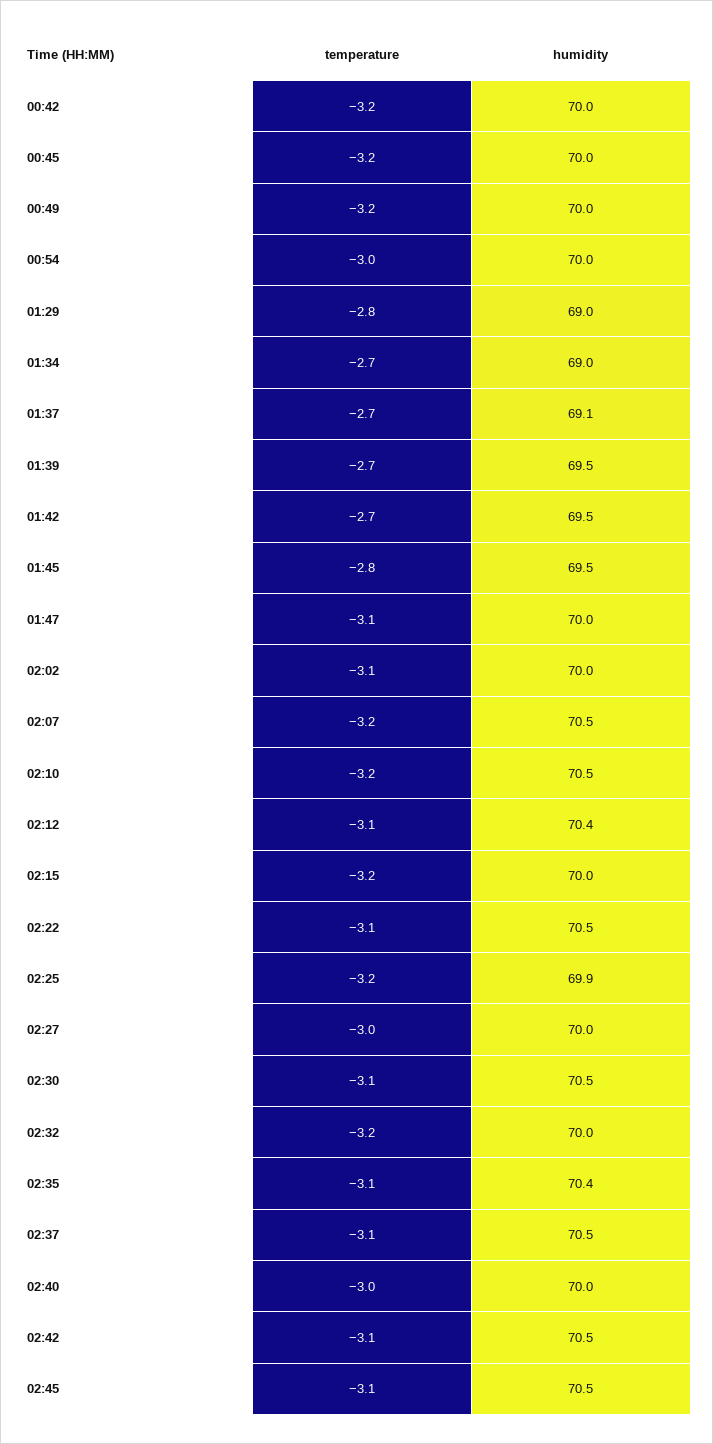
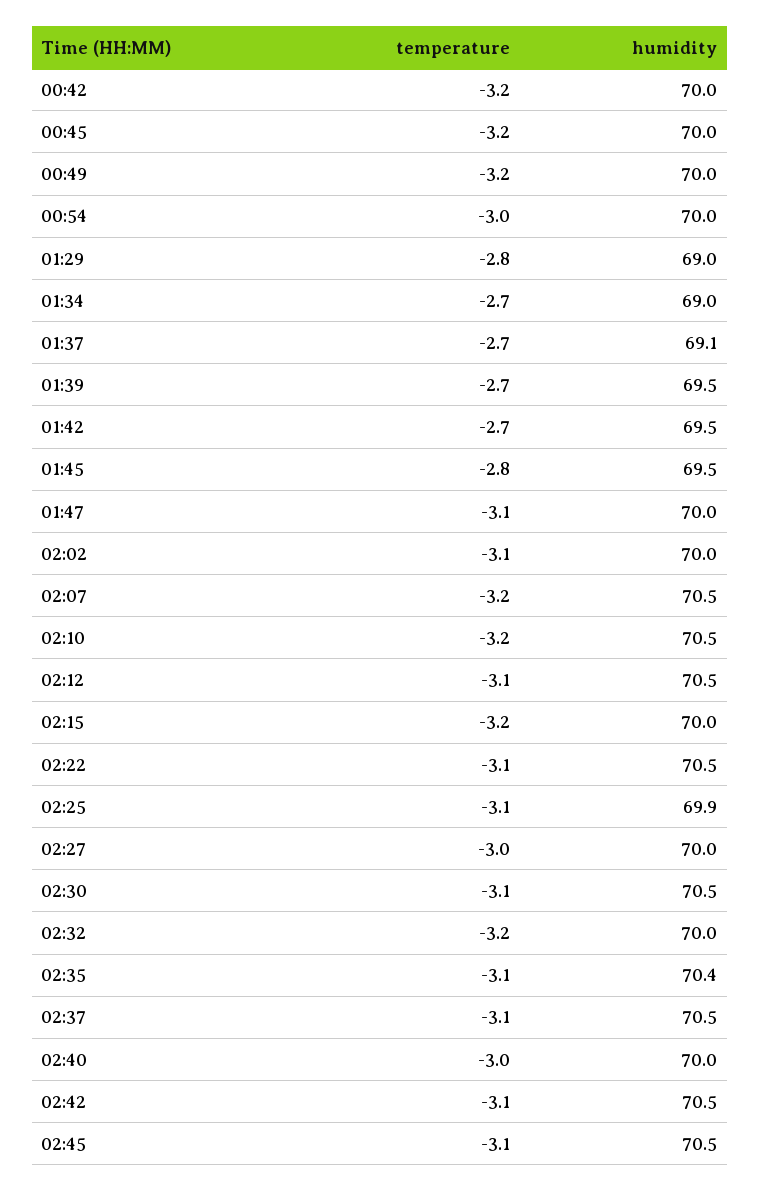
  {
    "temperature": {
      "00:42": -3.2,
      "00:45": -3.2,
      "00:49": -3.2,
      "00:54": -3,
      "01:29": -2.8,
      "01:34": -2.7,
      "01:37": -2.7,
      "01:39": -2.7,
      "01:42": -2.7,
      "01:45": -2.8,
      "01:47": -3.1,
      "02:02": -3.1,
      "02:07": -3.2,
      "02:10": -3.2,
      "02:12": -3.1,
      "02:15": -3.2,
      "02:22": -3.1,
-     "02:25": -3.2,
+     "02:25": -3.1,
      "02:27": -3,
      "02:30": -3.1,
      "02:32": -3.2,
      "02:35": -3.1,
      "02:37": -3.1,
      "02:40": -3,
      "02:42": -3.1,
      "02:45": -3.1
    },
    "humidity": {
      "00:42": 70,
      "00:45": 70,
      "00:49": 70,
      "00:54": 70,
      "01:29": 69,
      "01:34": 69,
      "01:37": 69.1,
      "01:39": 69.5,
      "01:42": 69.5,
      "01:45": 69.5,
      "01:47": 70,
      "02:02": 70,
      "02:07": 70.5,
      "02:10": 70.5,
-     "02:12": 70.4,
+     "02:12": 70.5,
      "02:15": 70,
      "02:22": 70.5,
      "02:25": 69.9,
      "02:27": 70,
      "02:30": 70.5,
      "02:32": 70,
      "02:35": 70.4,
      "02:37": 70.5,
      "02:40": 70,
      "02:42": 70.5,
      "02:45": 70.5
    }
  }

